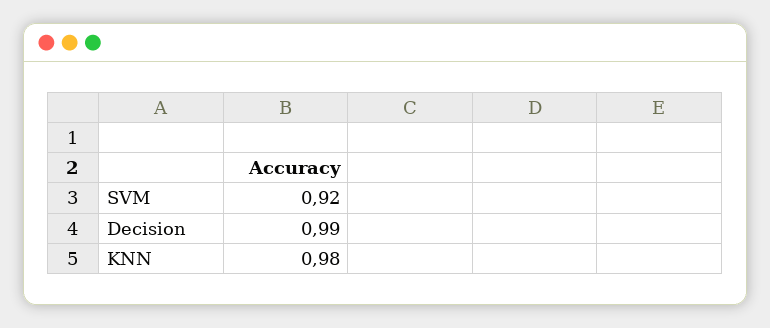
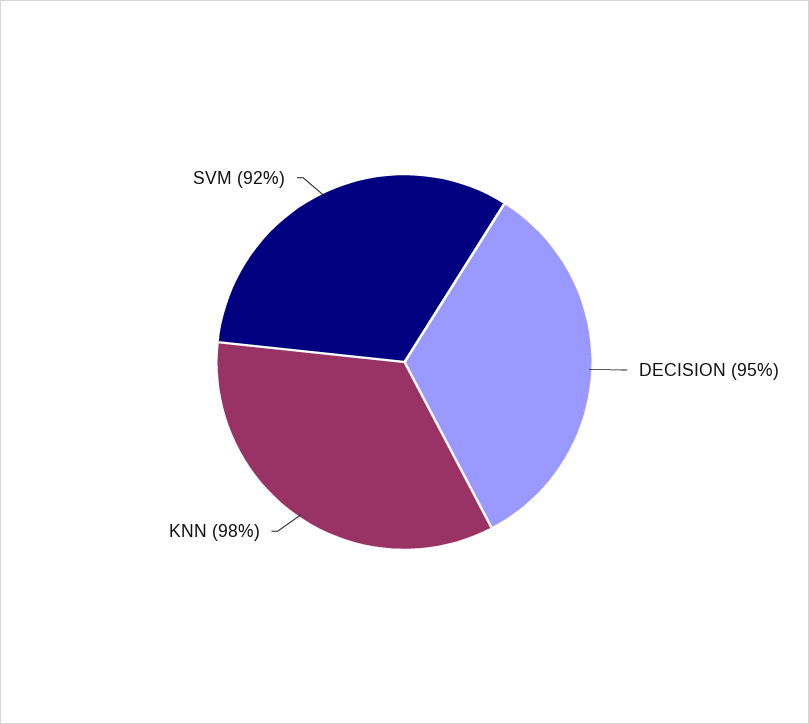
  {
    "SVM": 0.92,
-   "Decision": 0.99,
+   "Decision": 0.95,
    "KNN": 0.98
  }

